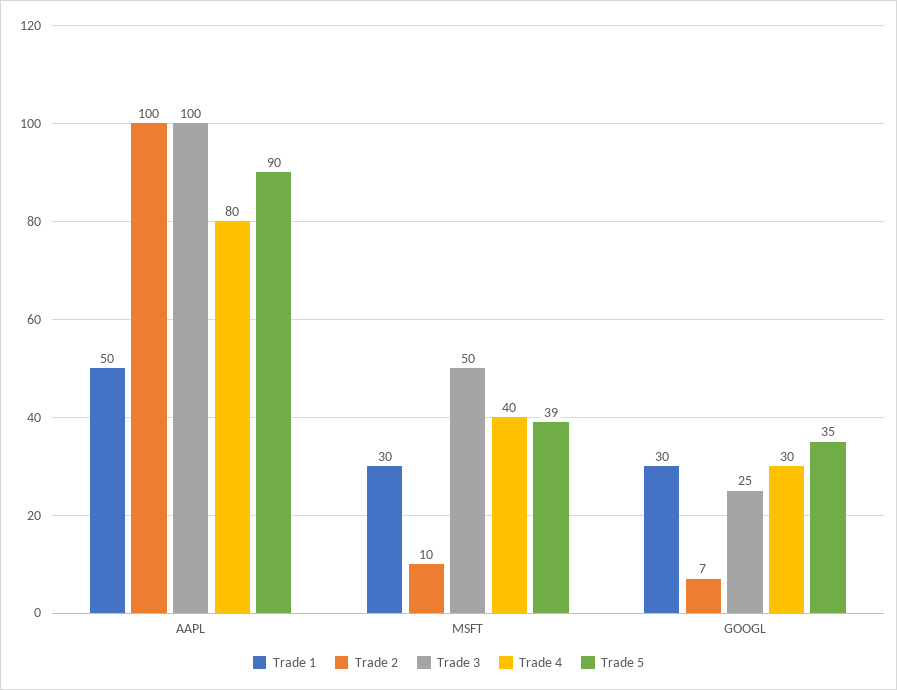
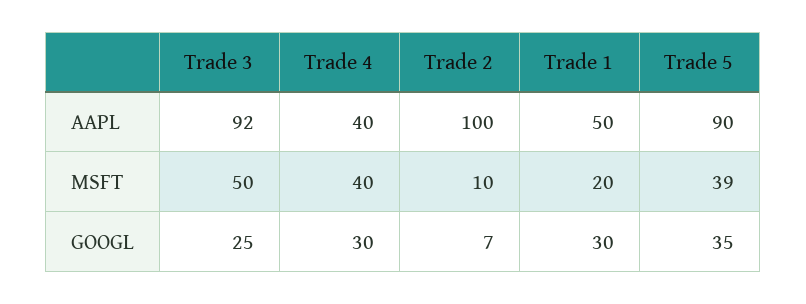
  {
    "Trade 1": {
      "AAPL": 50,
-     "MSFT": 30,
+     "MSFT": 20,
      "GOOGL": 30
    },
    "Trade 2": {
      "AAPL": 100,
      "MSFT": 10,
      "GOOGL": 7
    },
    "Trade 3": {
-     "AAPL": 100,
+     "AAPL": 92,
      "MSFT": 50,
      "GOOGL": 25
    },
    "Trade 4": {
-     "AAPL": 80,
+     "AAPL": 40,
      "MSFT": 40,
      "GOOGL": 30
    },
    "Trade 5": {
      "AAPL": 90,
      "MSFT": 39,
      "GOOGL": 35
    }
  }

